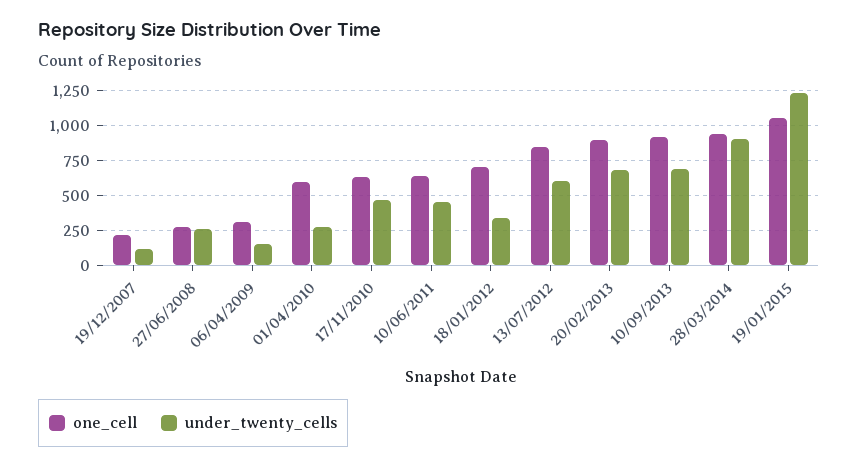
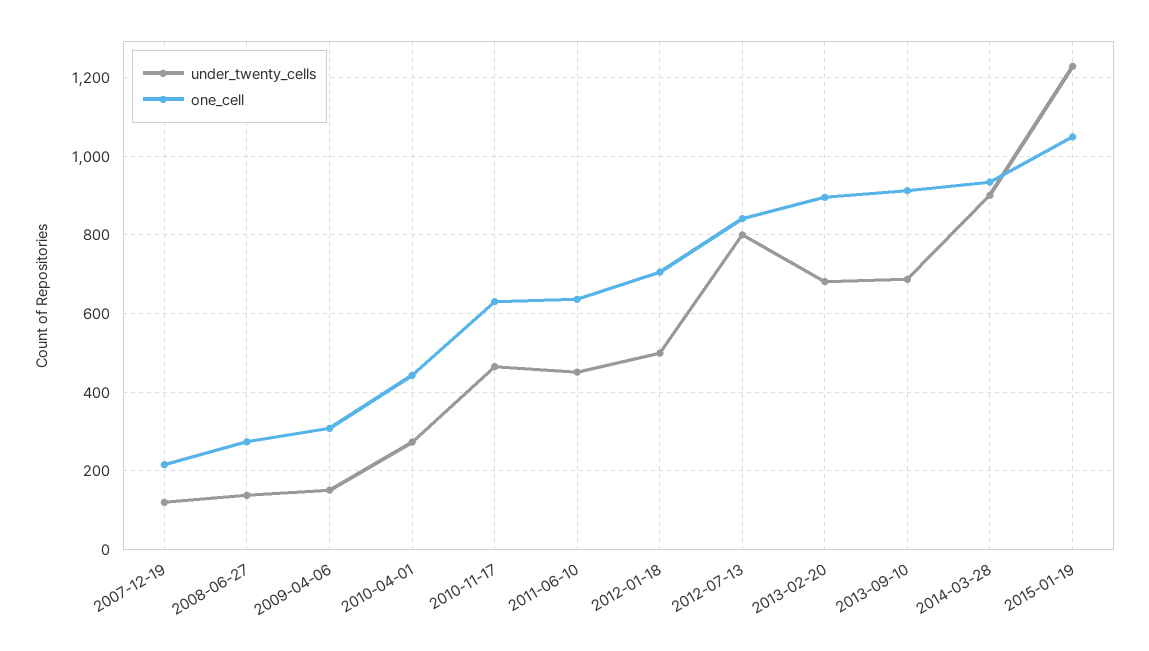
  {
    "one_cell": {
      "19/12/2007": 220,
      "27/06/2008": 280,
      "06/04/2009": 300,
-     "01/04/2010": 600,
+     "01/04/2010": 440,
      "17/11/2010": 640,
      "10/06/2011": 640,
      "18/01/2012": 700,
      "13/07/2012": 840,
      "20/02/2013": 900,
      "10/09/2013": 920,
      "28/03/2014": 940,
      "19/01/2015": 1040
    },
    "under_twenty_cells": {
      "19/12/2007": 120,
-     "27/06/2008": 250,
+     "27/06/2008": 140,
      "06/04/2009": 160,
      "01/04/2010": 280,
      "17/11/2010": 460,
      "10/06/2011": 460,
-     "18/01/2012": 350,
+     "18/01/2012": 500,
-     "13/07/2012": 600,
+     "13/07/2012": 800,
      "20/02/2013": 680,
      "10/09/2013": 680,
      "28/03/2014": 900,
      "19/01/2015": 1220
    }
  }

